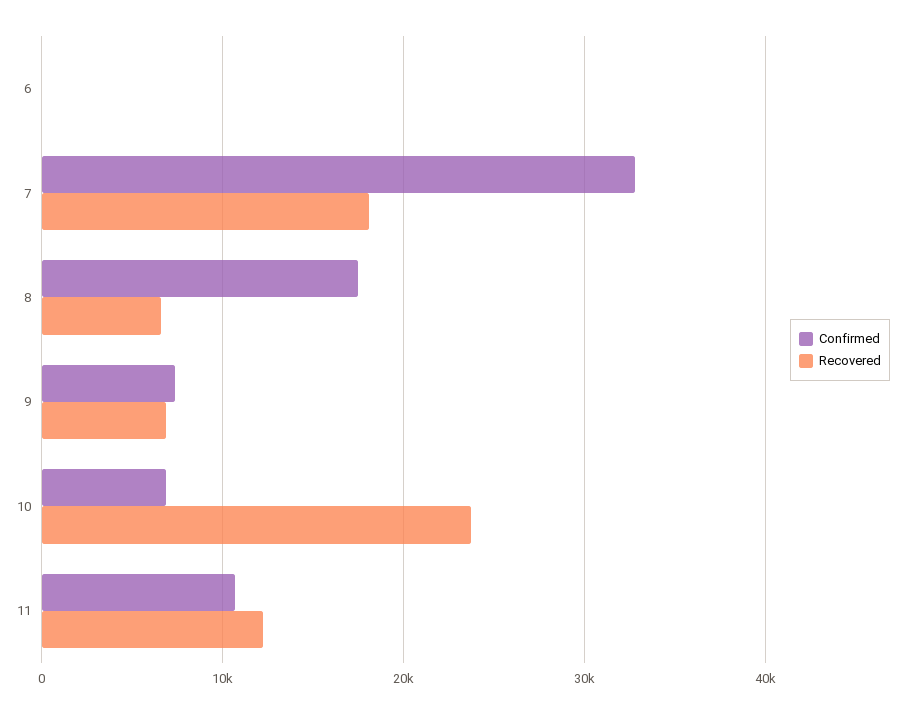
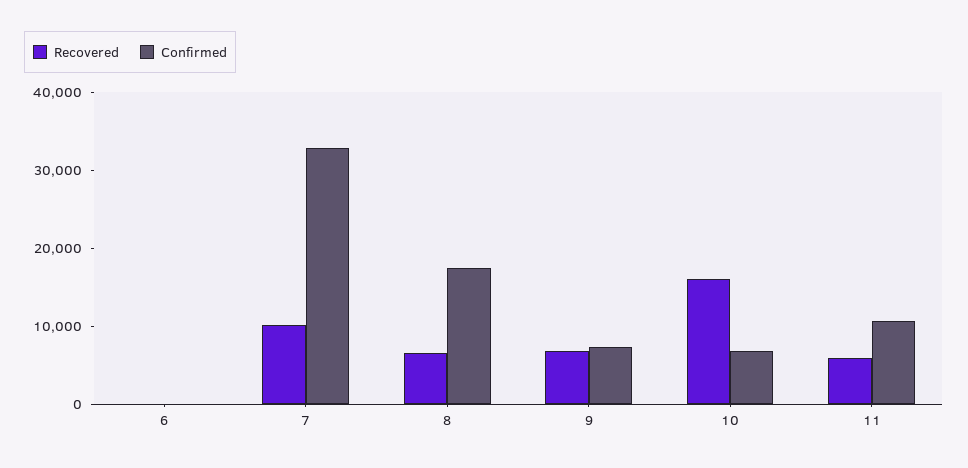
  {
    "Confirmed": {
      "6": 0,
      "7": 33000,
      "8": 17000,
      "9": 7000,
      "10": 7000,
      "11": 11000
    },
    "Recovered": {
      "6": 0,
-     "7": 18000,
+     "7": 10000,
      "8": 7000,
      "9": 7000,
-     "10": 24000,
+     "10": 16000,
-     "11": 12000
+     "11": 6000
    }
  }

